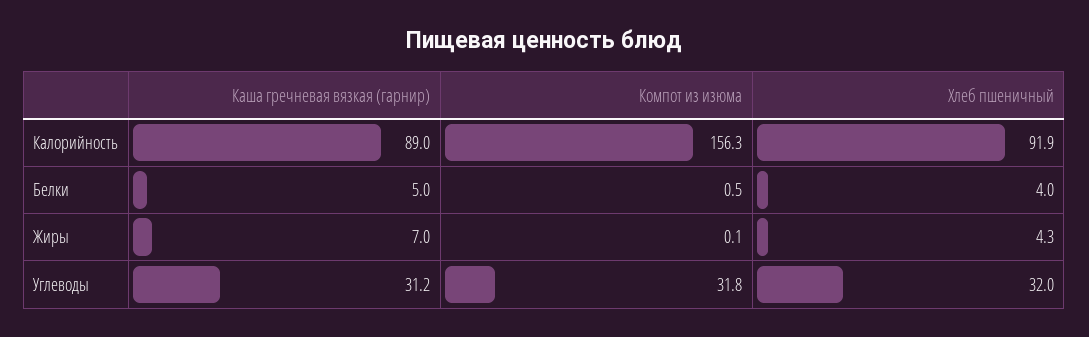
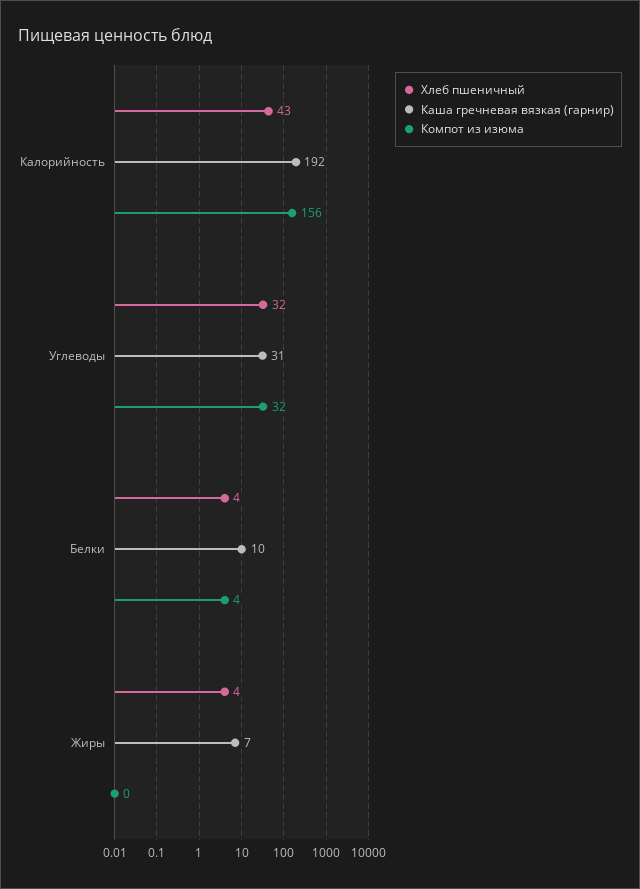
  {
    "Каша гречневая вязкая (гарнир)": {
-     "Калорийность": 89,
+     "Калорийность": 192,
-     "Белки": 5,
+     "Белки": 10,
      "Жиры": 7,
      "Углеводы": 31.2
    },
    "Компот из изюма": {
      "Калорийность": 156.3,
-     "Белки": 0.5,
+     "Белки": 4,
      "Жиры": 0.1,
      "Углеводы": 31.8
    },
    "Хлеб пшеничный": {
-     "Калорийность": 91.9,
+     "Калорийность": 43,
      "Белки": 4,
      "Жиры": 4.3,
      "Углеводы": 32
    }
  }

